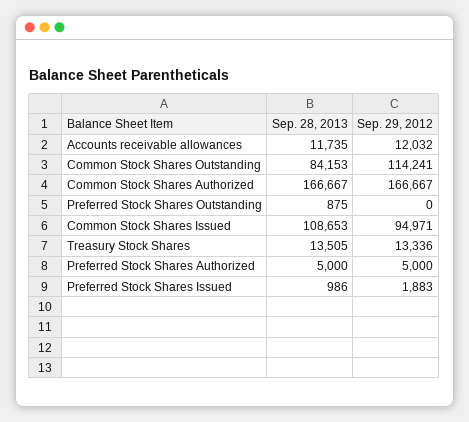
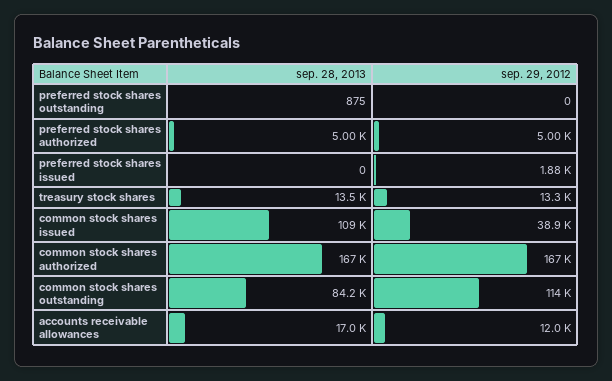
  {
    "Sep. 28, 2013": {
-     "Accounts receivable allowances": 11735,
+     "Accounts receivable allowances": 17000,
      "Common Stock Shares Outstanding": 84153,
      "Common Stock Shares Authorized": 166667,
      "Preferred Stock Shares Outstanding": 875,
      "Common Stock Shares Issued": 108653,
      "Treasury Stock Shares": 13505,
      "Preferred Stock Shares Authorized": 5000,
-     "Preferred Stock Shares Issued": 986
+     "Preferred Stock Shares Issued": 0
    },
    "Sep. 29, 2012": {
      "Accounts receivable allowances": 12032,
      "Common Stock Shares Outstanding": 114241,
      "Common Stock Shares Authorized": 166667,
      "Preferred Stock Shares Outstanding": 0,
-     "Common Stock Shares Issued": 94971,
+     "Common Stock Shares Issued": 38900,
      "Treasury Stock Shares": 13336,
      "Preferred Stock Shares Authorized": 5000,
      "Preferred Stock Shares Issued": 1883
    }
  }

